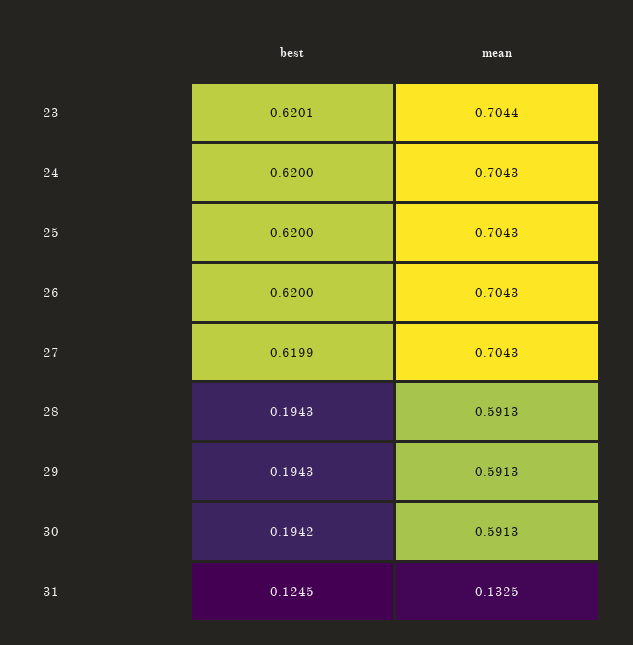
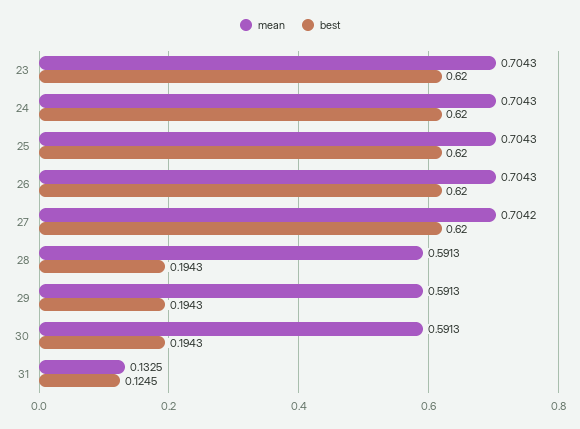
  {
    "best": {
-     "23": 0.6201,
+     "23": 0.62,
      "24": 0.62,
      "25": 0.62,
      "26": 0.62,
-     "27": 0.6199,
+     "27": 0.62,
      "28": 0.1943,
      "29": 0.1943,
-     "30": 0.1942,
+     "30": 0.1943,
      "31": 0.1245
    },
    "mean": {
-     "23": 0.7044,
+     "23": 0.7043,
      "24": 0.7043,
      "25": 0.7043,
      "26": 0.7043,
-     "27": 0.7043,
+     "27": 0.7042,
      "28": 0.5913,
      "29": 0.5913,
      "30": 0.5913,
      "31": 0.1325
    }
  }

